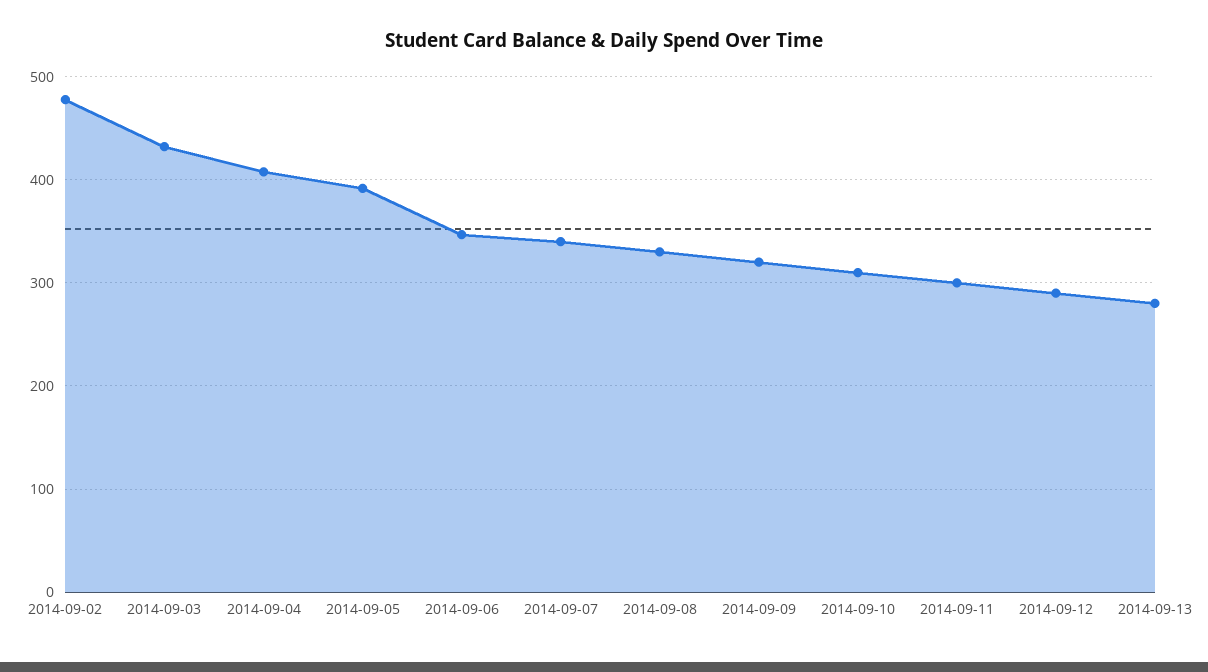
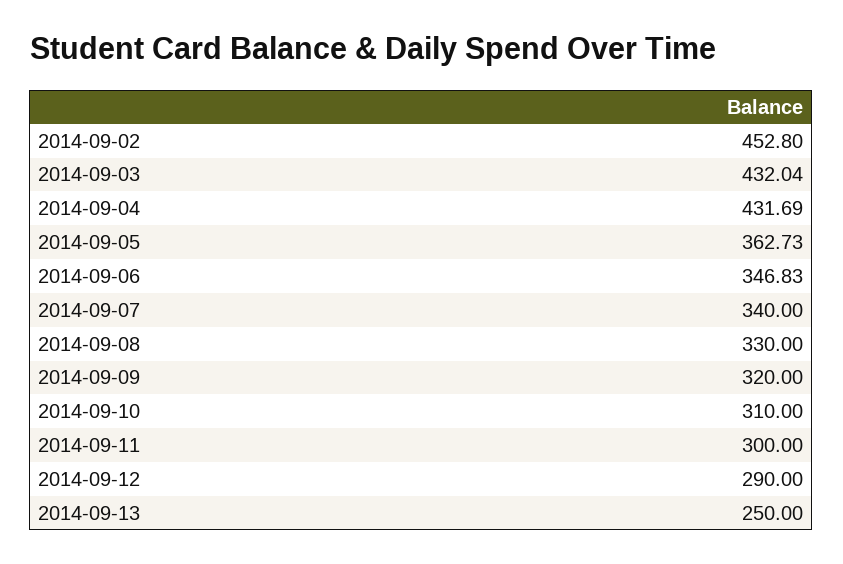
  {
-   "2014-09-02": 480,
+   "2014-09-02": 452.8,
    "2014-09-03": 432.04,
-   "2014-09-04": 410,
+   "2014-09-04": 431.69,
-   "2014-09-05": 390,
+   "2014-09-05": 362.73,
    "2014-09-06": 346.83,
    "2014-09-07": 340,
    "2014-09-08": 330,
    "2014-09-09": 320,
    "2014-09-10": 310,
    "2014-09-11": 300,
    "2014-09-12": 290,
-   "2014-09-13": 280
+   "2014-09-13": 250
  }

